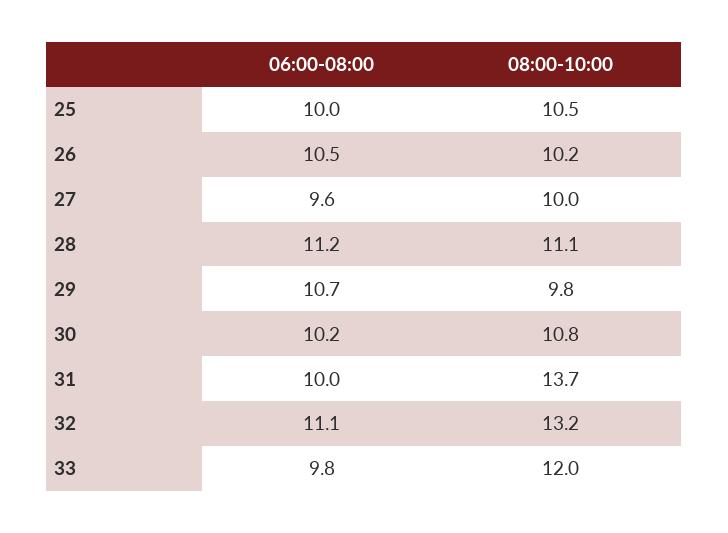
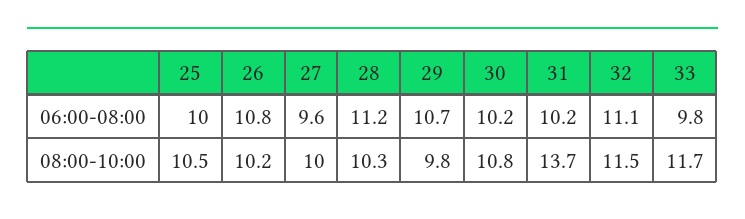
  {
    "06:00-08:00": {
      "25": 10,
-     "26": 10.5,
+     "26": 10.8,
      "27": 9.6,
      "28": 11.2,
      "29": 10.7,
      "30": 10.2,
-     "31": 10,
+     "31": 10.2,
      "32": 11.1,
      "33": 9.8
    },
    "08:00-10:00": {
      "25": 10.5,
      "26": 10.2,
      "27": 10,
-     "28": 11.1,
+     "28": 10.3,
      "29": 9.8,
      "30": 10.8,
      "31": 13.7,
-     "32": 13.2,
+     "32": 11.5,
-     "33": 12
+     "33": 11.7
    }
  }

